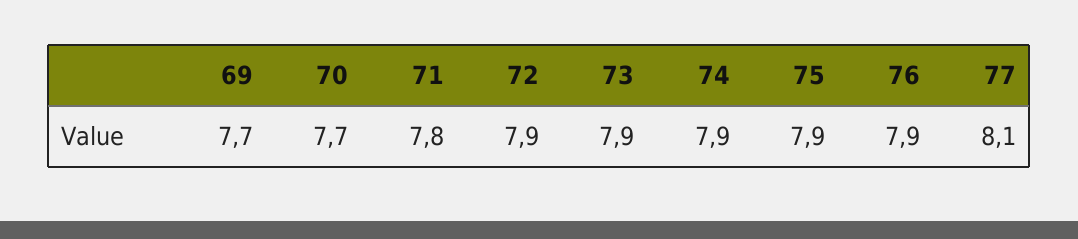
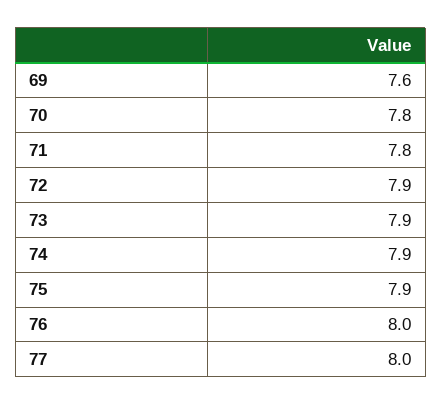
  {
-   "69": 7.7,
+   "69": 7.6,
-   "70": 7.7,
+   "70": 7.8,
    "71": 7.8,
    "72": 7.9,
    "73": 7.9,
    "74": 7.9,
    "75": 7.9,
-   "76": 7.9,
+   "76": 8,
-   "77": 8.1
+   "77": 8
  }

